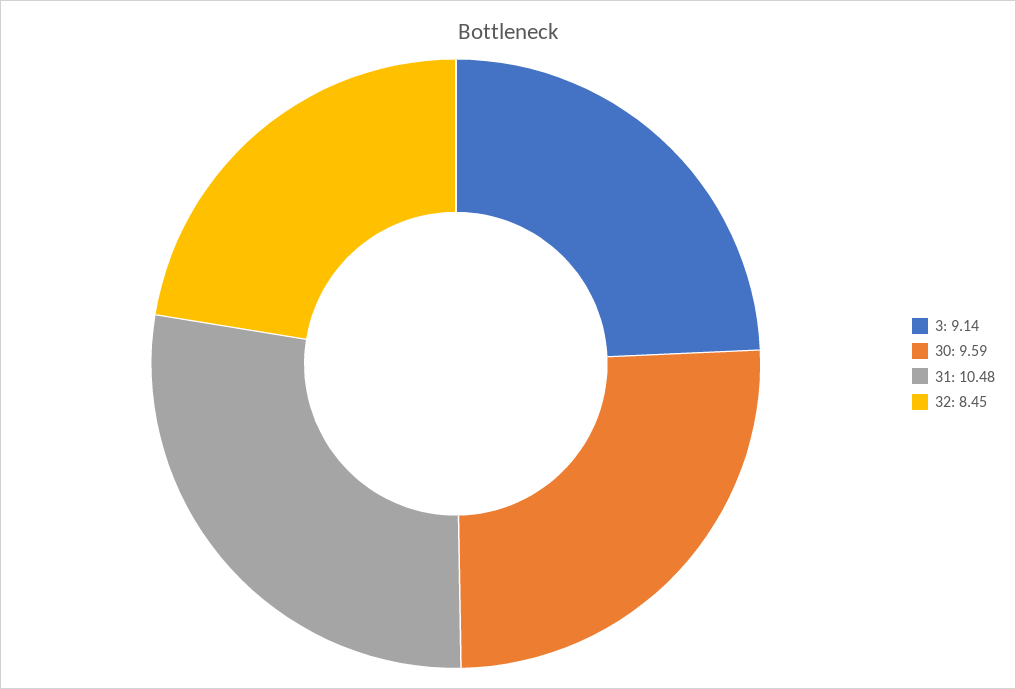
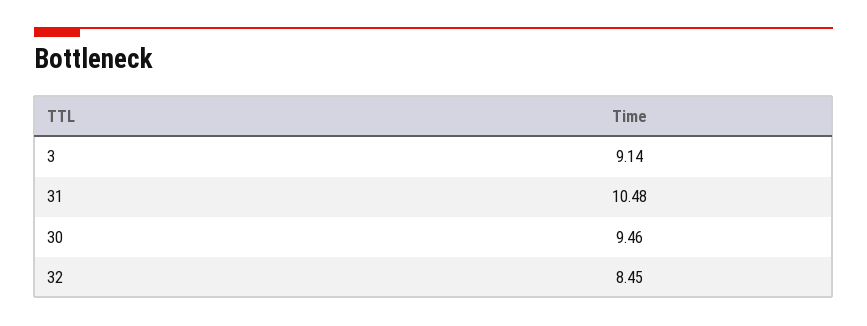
  {
    "3": 9.14,
-   "30": 9.59,
+   "30": 9.46,
    "31": 10.48,
    "32": 8.45
  }

